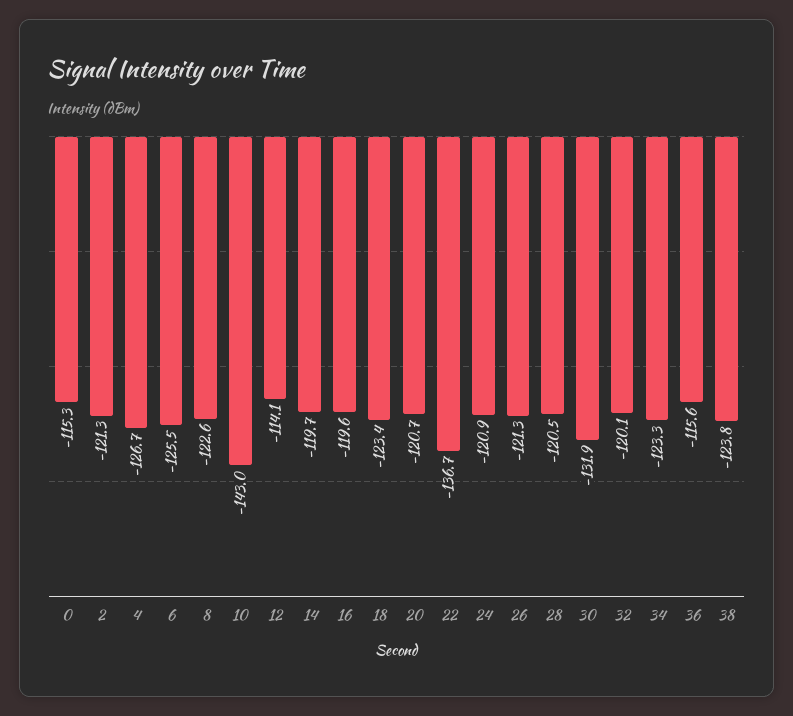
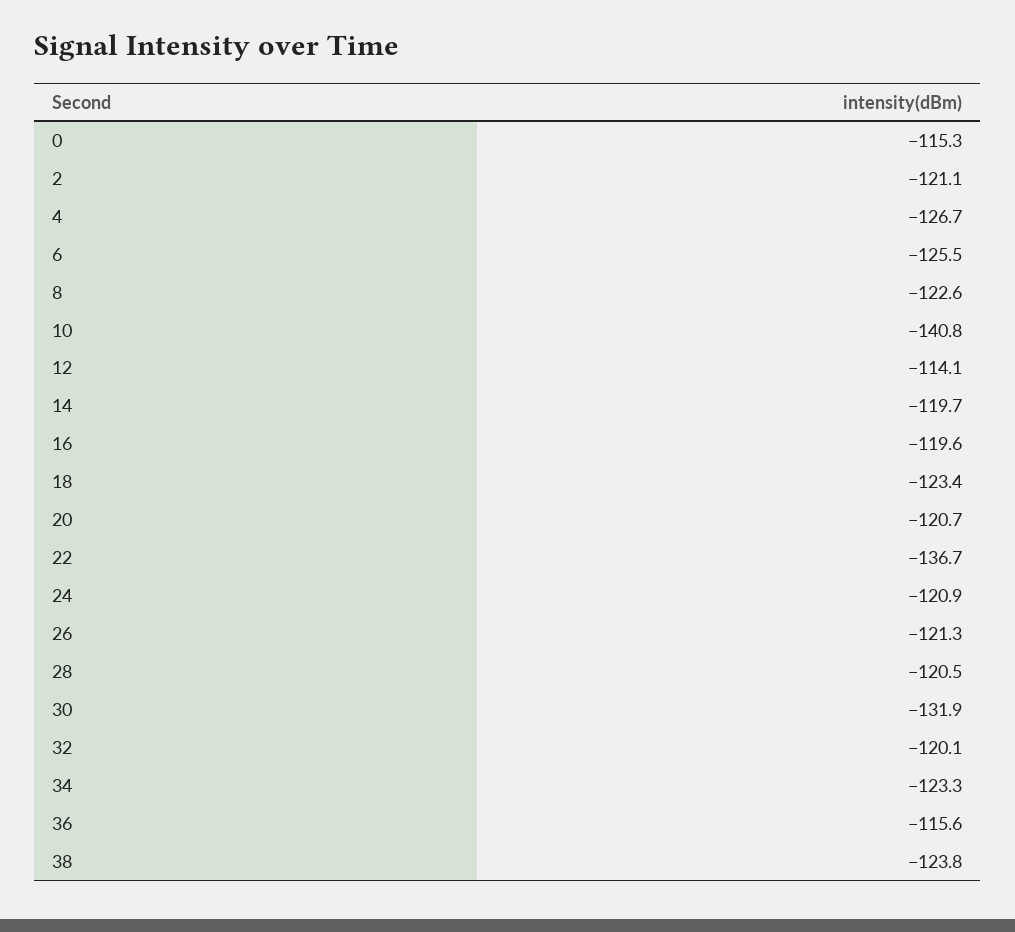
  {
    "0": -115.3,
-   "2": -121.3,
+   "2": -121.1,
    "4": -126.7,
    "6": -125.5,
    "8": -122.6,
-   "10": -143,
+   "10": -140.8,
    "12": -114.1,
    "14": -119.7,
    "16": -119.6,
    "18": -123.4,
    "20": -120.7,
    "22": -136.7,
    "24": -120.9,
    "26": -121.3,
    "28": -120.5,
    "30": -131.9,
    "32": -120.1,
    "34": -123.3,
    "36": -115.6,
    "38": -123.8
  }

